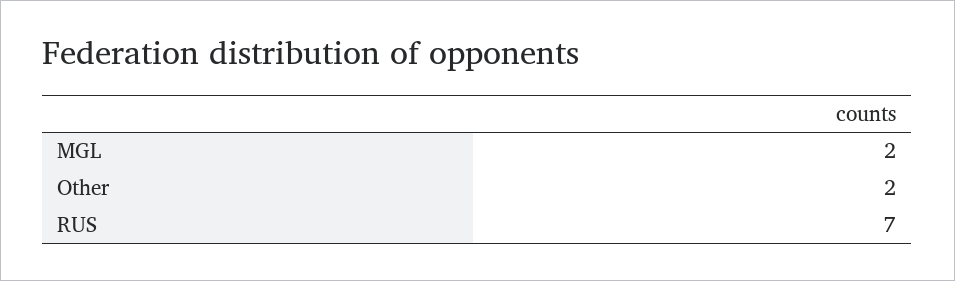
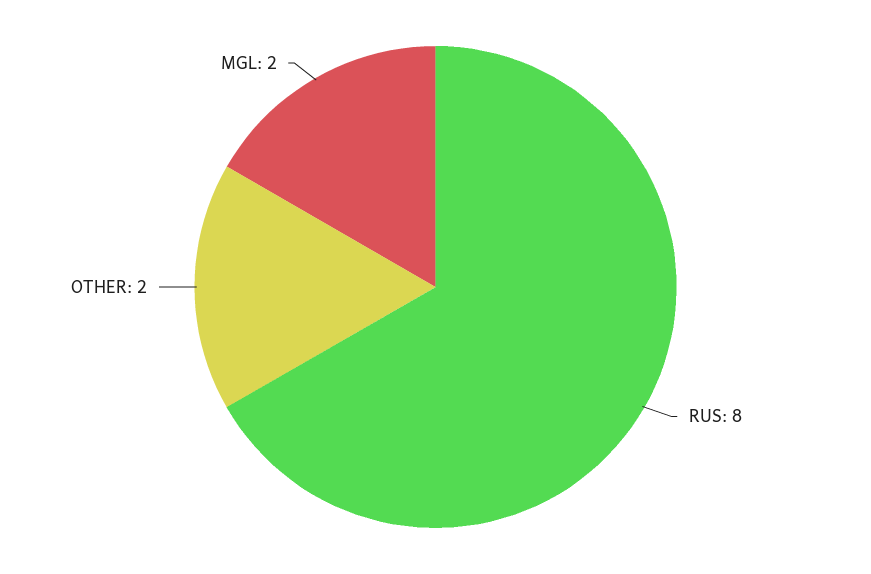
  {
    "MGL": 2,
    "Other": 2,
-   "RUS": 7
+   "RUS": 8
  }

